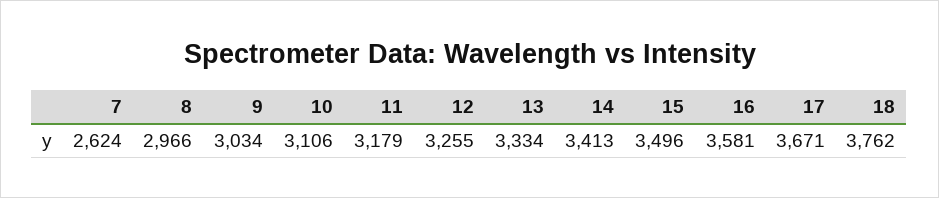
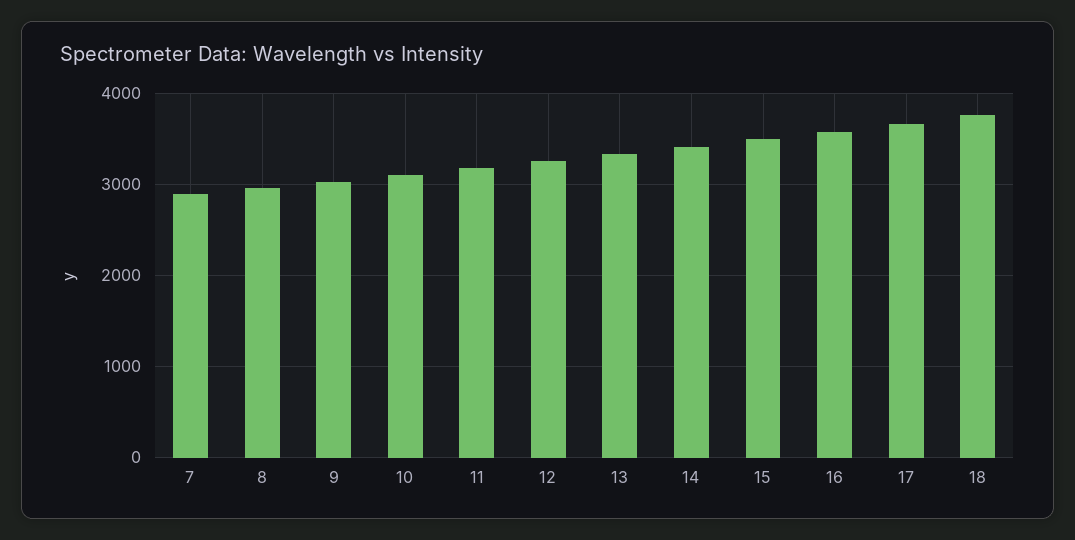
  {
-   "7": 2624,
+   "7": 2900,
    "8": 2966,
    "9": 3034,
    "10": 3106,
    "11": 3179,
    "12": 3255,
    "13": 3334,
    "14": 3413,
    "15": 3496,
    "16": 3581,
    "17": 3671,
    "18": 3762
  }

